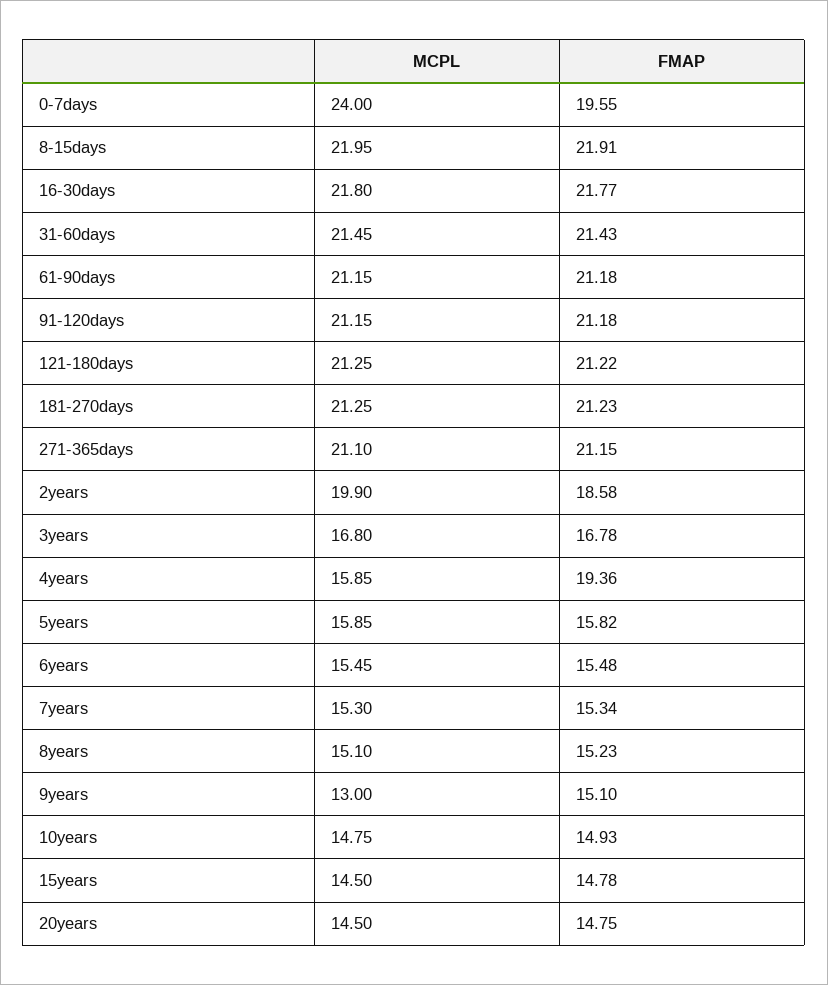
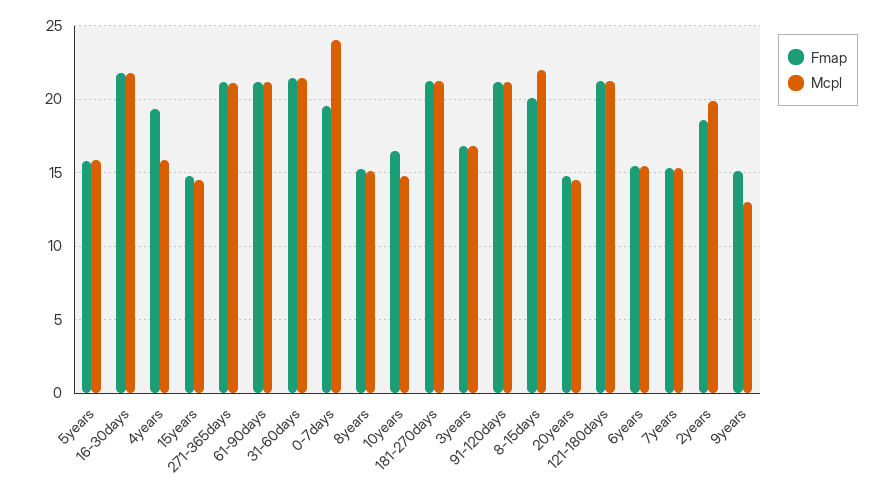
  {
    "MCPL": {
      "0-7days": 24,
      "8-15days": 21.95,
      "16-30days": 21.8,
      "31-60days": 21.45,
      "61-90days": 21.15,
      "91-120days": 21.15,
      "121-180days": 21.25,
      "181-270days": 21.25,
      "271-365days": 21.1,
      "2years": 19.9,
      "3years": 16.8,
      "4years": 15.85,
      "5years": 15.85,
      "6years": 15.45,
      "7years": 15.3,
      "8years": 15.1,
      "9years": 13,
      "10years": 14.75,
      "15years": 14.5,
      "20years": 14.5
    },
    "FMAP": {
      "0-7days": 19.55,
-     "8-15days": 21.91,
+     "8-15days": 20,
      "16-30days": 21.77,
      "31-60days": 21.43,
      "61-90days": 21.18,
      "91-120days": 21.18,
      "121-180days": 21.22,
      "181-270days": 21.23,
      "271-365days": 21.15,
      "2years": 18.58,
      "3years": 16.78,
      "4years": 19.36,
      "5years": 15.82,
      "6years": 15.48,
      "7years": 15.34,
      "8years": 15.23,
      "9years": 15.1,
-     "10years": 14.93,
+     "10years": 16.5,
      "15years": 14.78,
      "20years": 14.75
    }
  }

